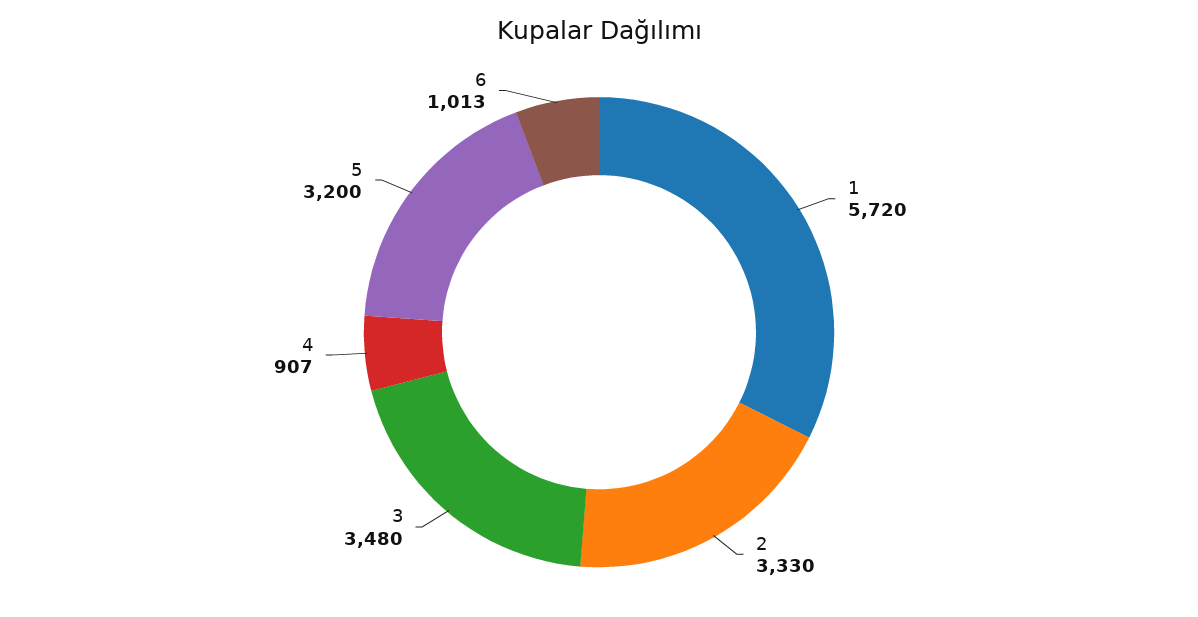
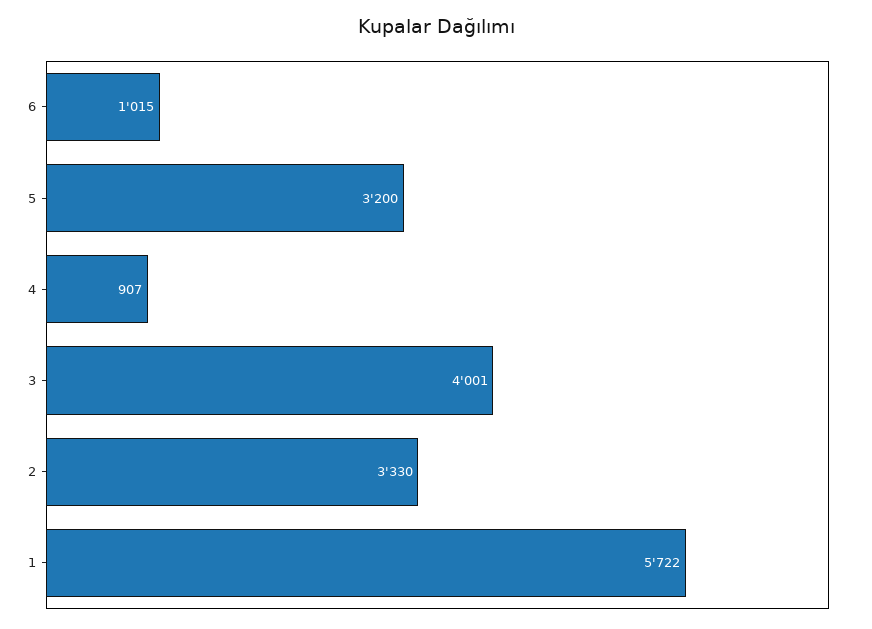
  {
-   "1": 5720,
+   "1": 5722,
    "2": 3330,
-   "3": 3480,
+   "3": 4001,
    "4": 907,
    "5": 3200,
-   "6": 1013
+   "6": 1015
  }

